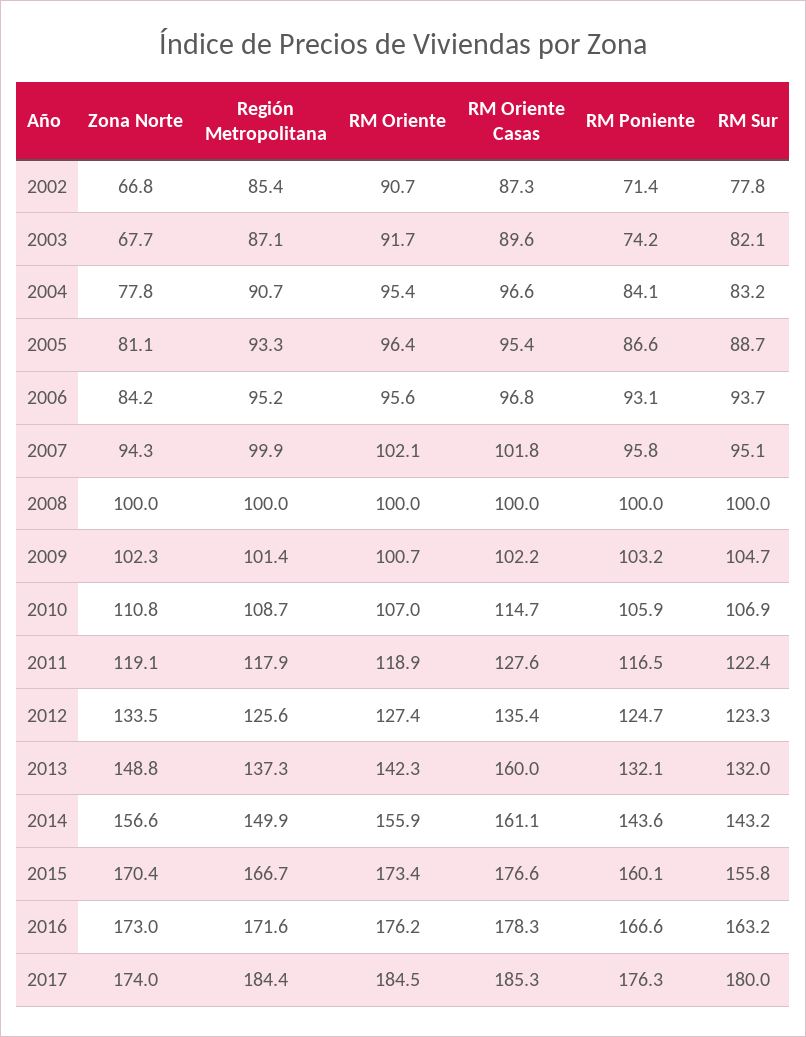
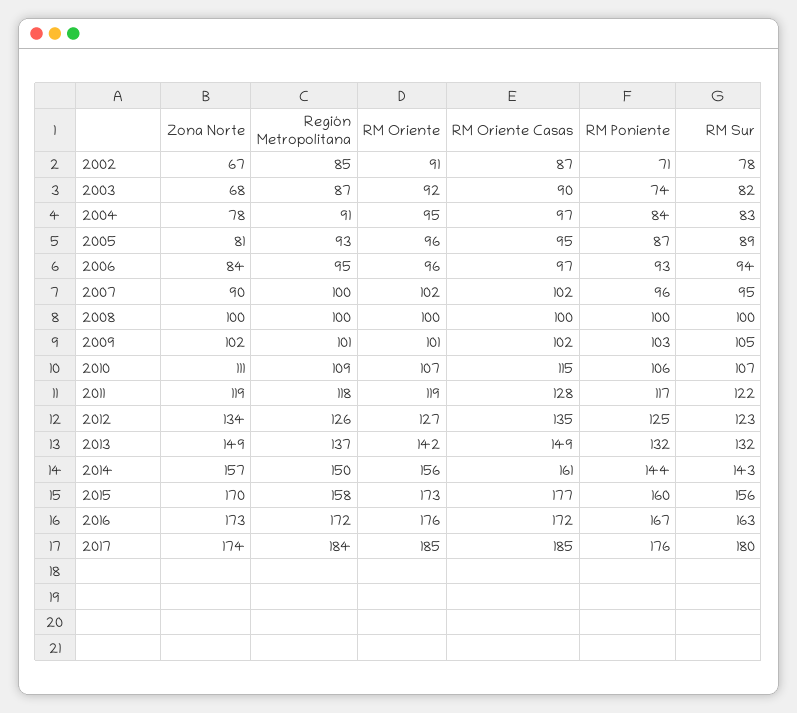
  {
    "Zona Norte": {
      "2002": 66.8,
      "2003": 67.7,
      "2004": 77.8,
      "2005": 81.1,
      "2006": 84.2,
-     "2007": 94.3,
+     "2007": 90,
      "2008": 100,
      "2009": 102.3,
      "2010": 110.8,
      "2011": 119.1,
      "2012": 133.5,
      "2013": 148.8,
      "2014": 156.6,
      "2015": 170.4,
      "2016": 173,
      "2017": 174
    },
    "Región Metropolitana": {
      "2002": 85.4,
      "2003": 87.1,
      "2004": 90.7,
      "2005": 93.3,
      "2006": 95.2,
      "2007": 99.9,
      "2008": 100,
      "2009": 101.4,
      "2010": 108.7,
      "2011": 117.9,
      "2012": 125.6,
      "2013": 137.3,
      "2014": 149.9,
-     "2015": 166.7,
+     "2015": 158,
      "2016": 171.6,
      "2017": 184.4
    },
    "RM Oriente": {
      "2002": 90.7,
      "2003": 91.7,
      "2004": 95.4,
      "2005": 96.4,
      "2006": 95.6,
      "2007": 102.1,
      "2008": 100,
      "2009": 100.7,
      "2010": 107,
      "2011": 118.9,
      "2012": 127.4,
      "2013": 142.3,
      "2014": 155.9,
      "2015": 173.4,
      "2016": 176.2,
      "2017": 184.5
    },
    "RM Oriente Casas": {
      "2002": 87.3,
      "2003": 89.6,
      "2004": 96.6,
      "2005": 95.4,
      "2006": 96.8,
      "2007": 101.8,
      "2008": 100,
      "2009": 102.2,
      "2010": 114.7,
      "2011": 127.6,
      "2012": 135.4,
-     "2013": 160,
+     "2013": 149,
      "2014": 161.1,
      "2015": 176.6,
-     "2016": 178.3,
+     "2016": 172,
      "2017": 185.3
    },
    "RM Poniente": {
      "2002": 71.4,
      "2003": 74.2,
      "2004": 84.1,
      "2005": 86.6,
      "2006": 93.1,
      "2007": 95.8,
      "2008": 100,
      "2009": 103.2,
      "2010": 105.9,
      "2011": 116.5,
      "2012": 124.7,
      "2013": 132.1,
      "2014": 143.6,
      "2015": 160.1,
      "2016": 166.6,
      "2017": 176.3
    },
    "RM Sur": {
      "2002": 77.8,
      "2003": 82.1,
      "2004": 83.2,
      "2005": 88.7,
      "2006": 93.7,
      "2007": 95.1,
      "2008": 100,
      "2009": 104.7,
      "2010": 106.9,
      "2011": 122.4,
      "2012": 123.3,
      "2013": 132,
      "2014": 143.2,
      "2015": 155.8,
      "2016": 163.2,
      "2017": 180
    }
  }

